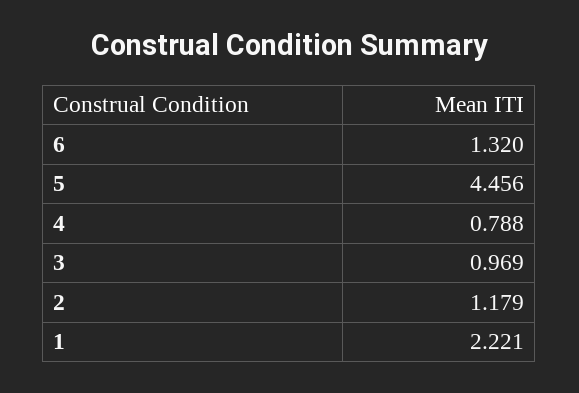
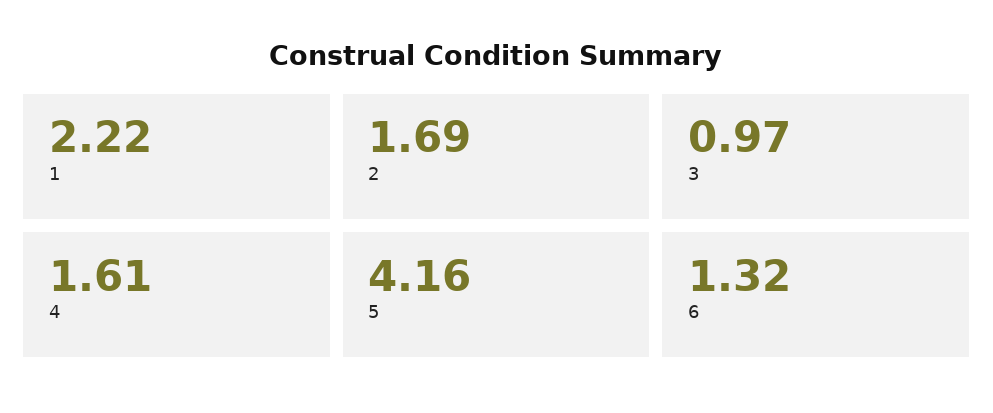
  {
    "6": 1.32,
-   "5": 4.456,
+   "5": 4.16,
-   "4": 0.788,
+   "4": 1.61,
    "3": 0.969,
-   "2": 1.179,
+   "2": 1.69,
    "1": 2.221
  }

